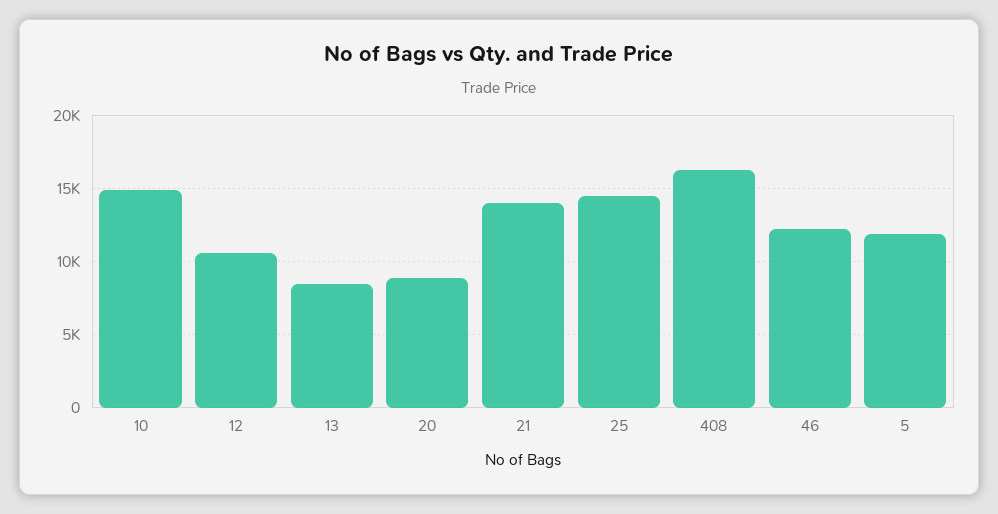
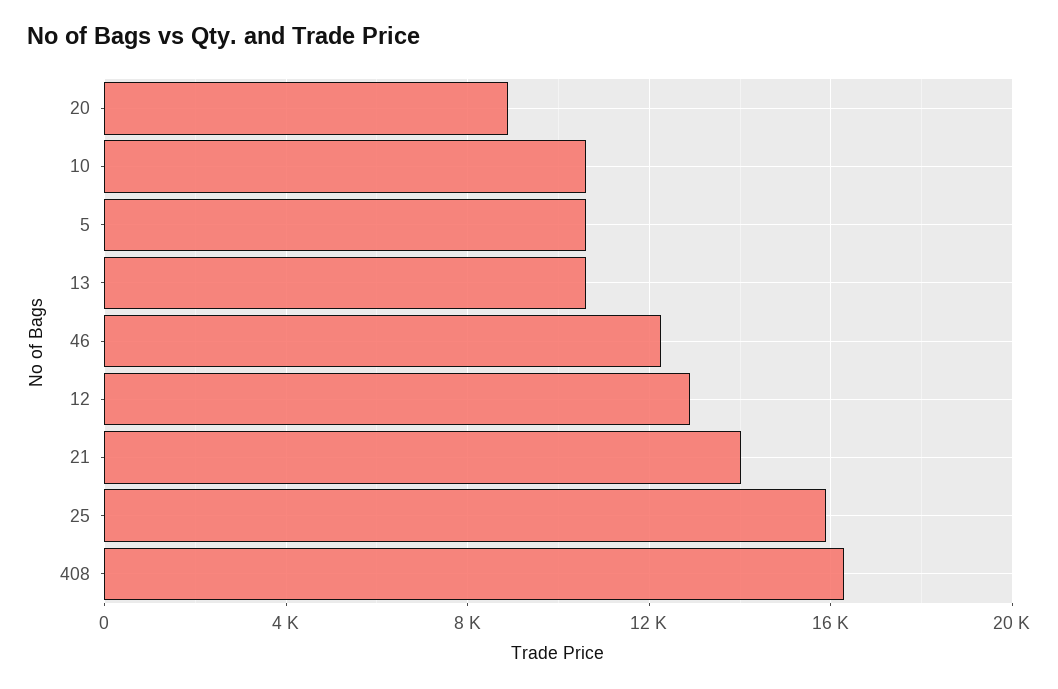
  {
-   "10": 15000,
+   "10": 10500,
-   "12": 10500,
+   "12": 13000,
-   "13": 8500,
+   "13": 10500,
    "20": 9000,
    "21": 14000,
-   "25": 14500,
+   "25": 16000,
    "408": 16500,
    "46": 12500,
-   "5": 12000
+   "5": 10500
  }

